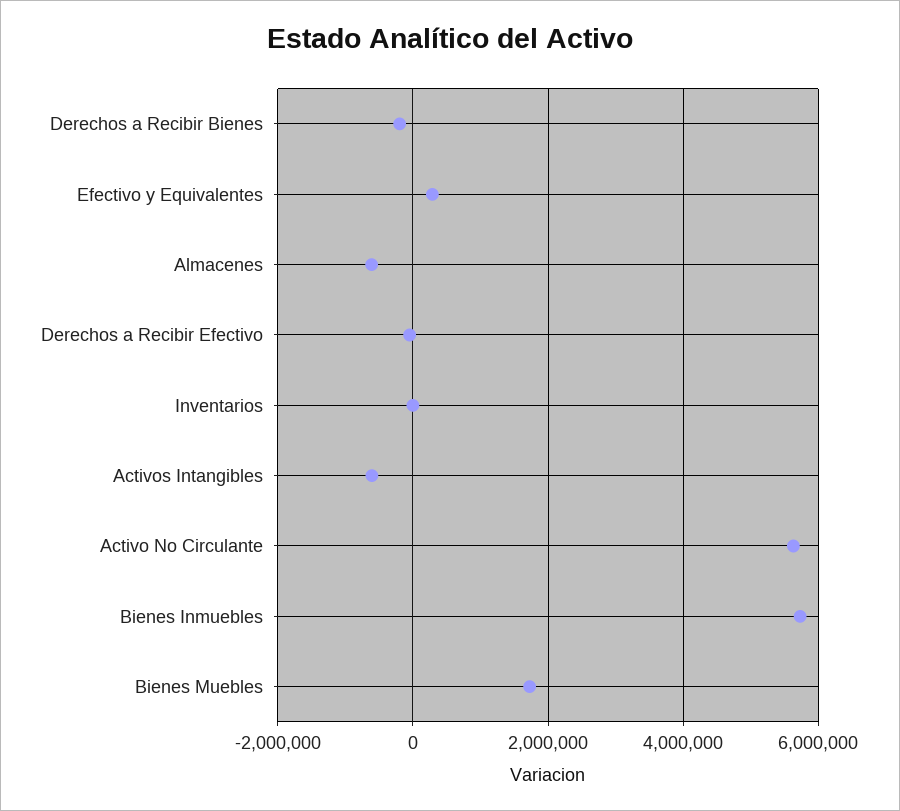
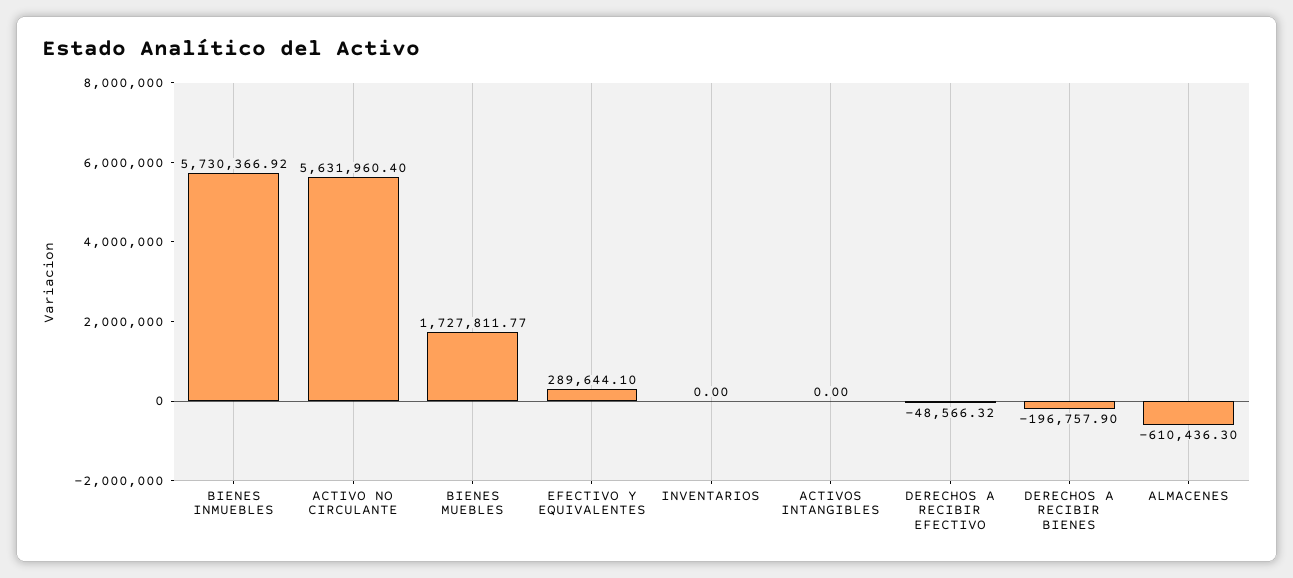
  {
    "Derechos a Recibir Bienes": -196757.9,
    "Efectivo y Equivalentes": 289644.1,
    "Almacenes": -610436.3,
    "Derechos a Recibir Efectivo": -48566.32,
    "Inventarios": 0,
-   "Activos Intangibles": -600000,
+   "Activos Intangibles": 0,
    "Activo No Circulante": 5631960.4,
    "Bienes Inmuebles": 5730366.92,
    "Bienes Muebles": 1727811.77
  }

